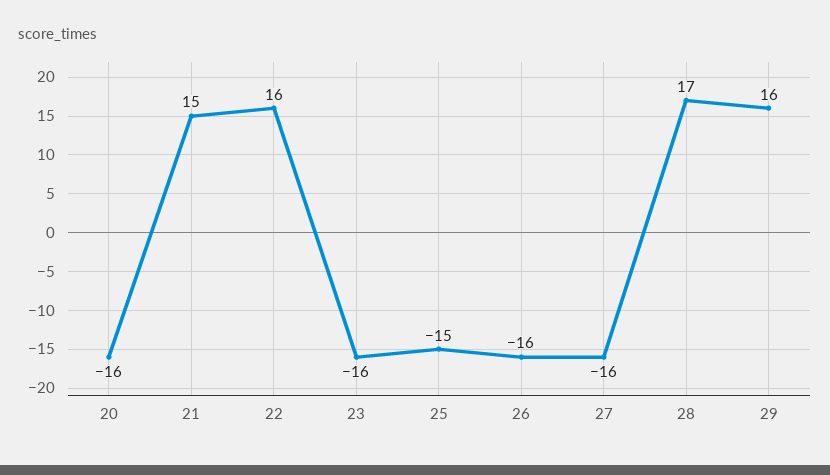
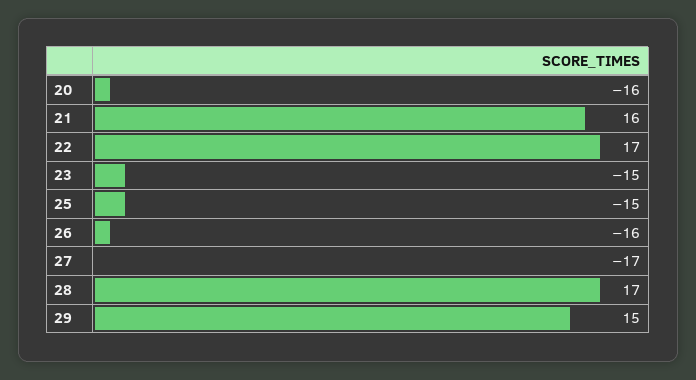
  {
    "20": -16,
-   "21": 15,
+   "21": 16,
-   "22": 16,
+   "22": 17,
-   "23": -16,
+   "23": -15,
    "25": -15,
    "26": -16,
-   "27": -16,
+   "27": -17,
    "28": 17,
-   "29": 16
+   "29": 15
  }

